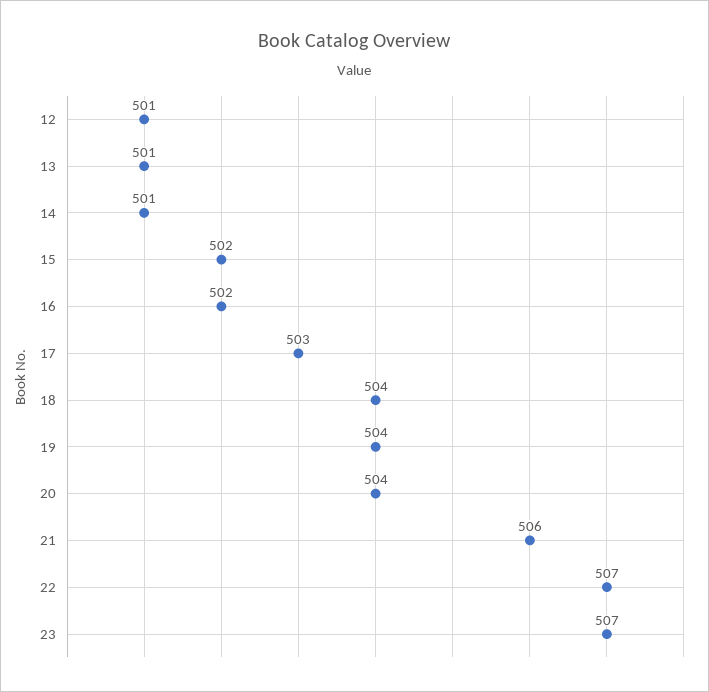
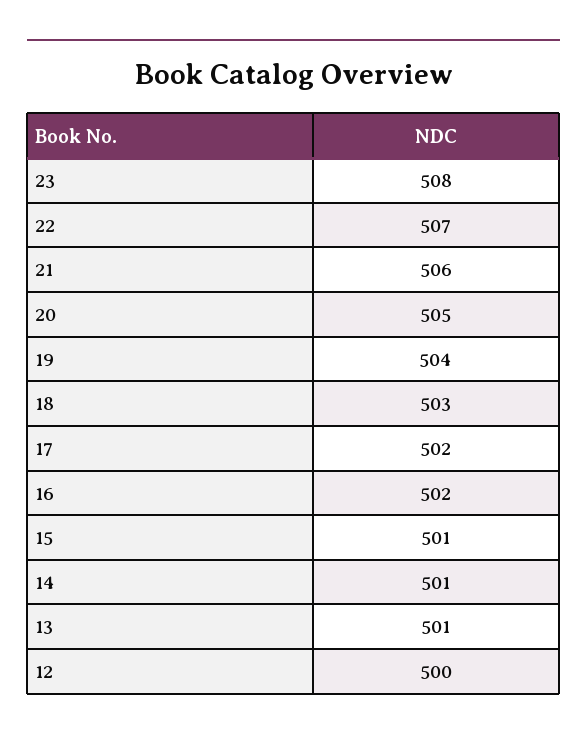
  {
-   "12": 501,
+   "12": 500,
    "13": 501,
    "14": 501,
-   "15": 502,
+   "15": 501,
    "16": 502,
-   "17": 503,
+   "17": 502,
-   "18": 504,
+   "18": 503,
    "19": 504,
-   "20": 504,
+   "20": 505,
    "21": 506,
    "22": 507,
-   "23": 507
+   "23": 508
  }

